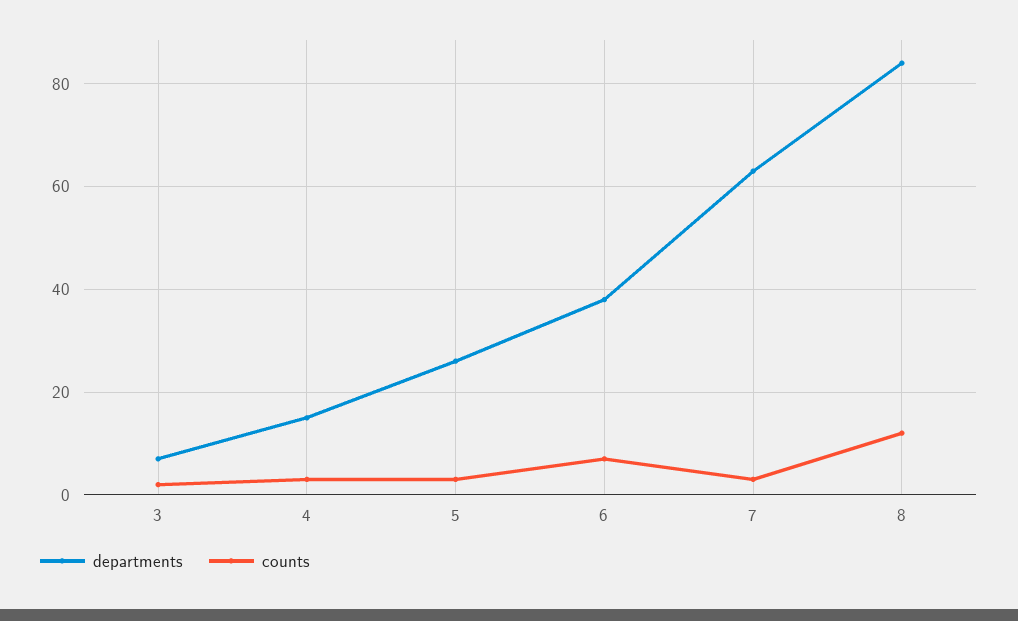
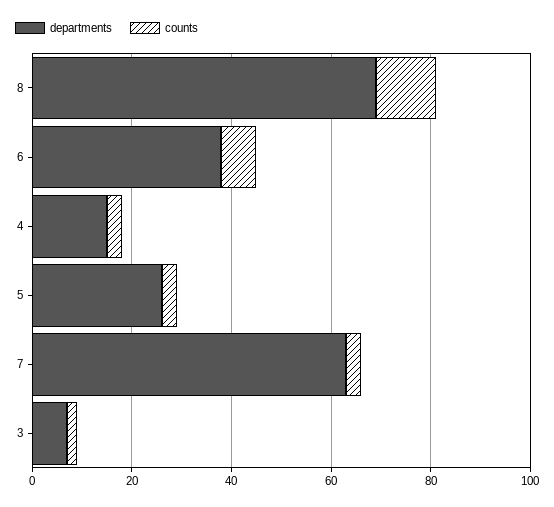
  {
    "departments": {
      "3": 5,
      "4": 15,
      "5": 25,
      "6": 40,
      "7": 65,
-     "8": 85
+     "8": 70
    },
    "counts": {
      "3": 0,
      "4": 5,
      "5": 5,
      "6": 5,
      "7": 5,
      "8": 10
    }
  }

